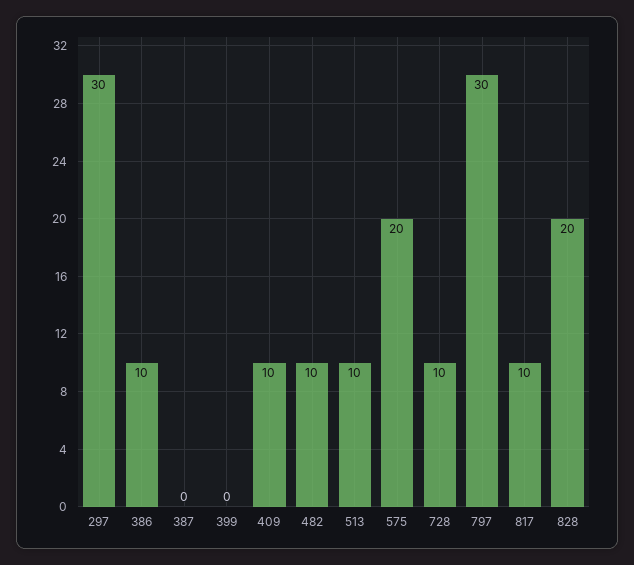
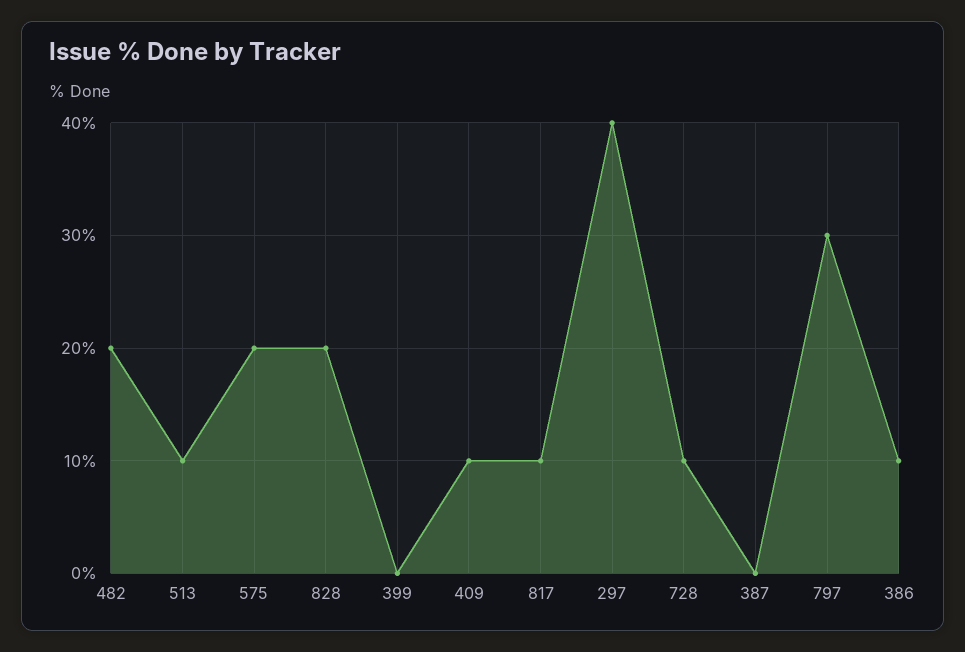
  {
-   "297": 30,
+   "297": 40,
    "386": 10,
    "387": 0,
    "399": 0,
    "409": 10,
-   "482": 10,
+   "482": 20,
    "513": 10,
    "575": 20,
    "728": 10,
    "797": 30,
    "817": 10,
    "828": 20
  }

